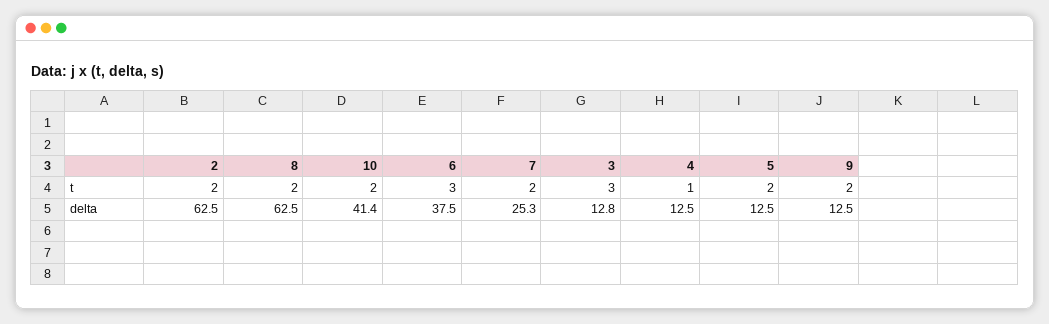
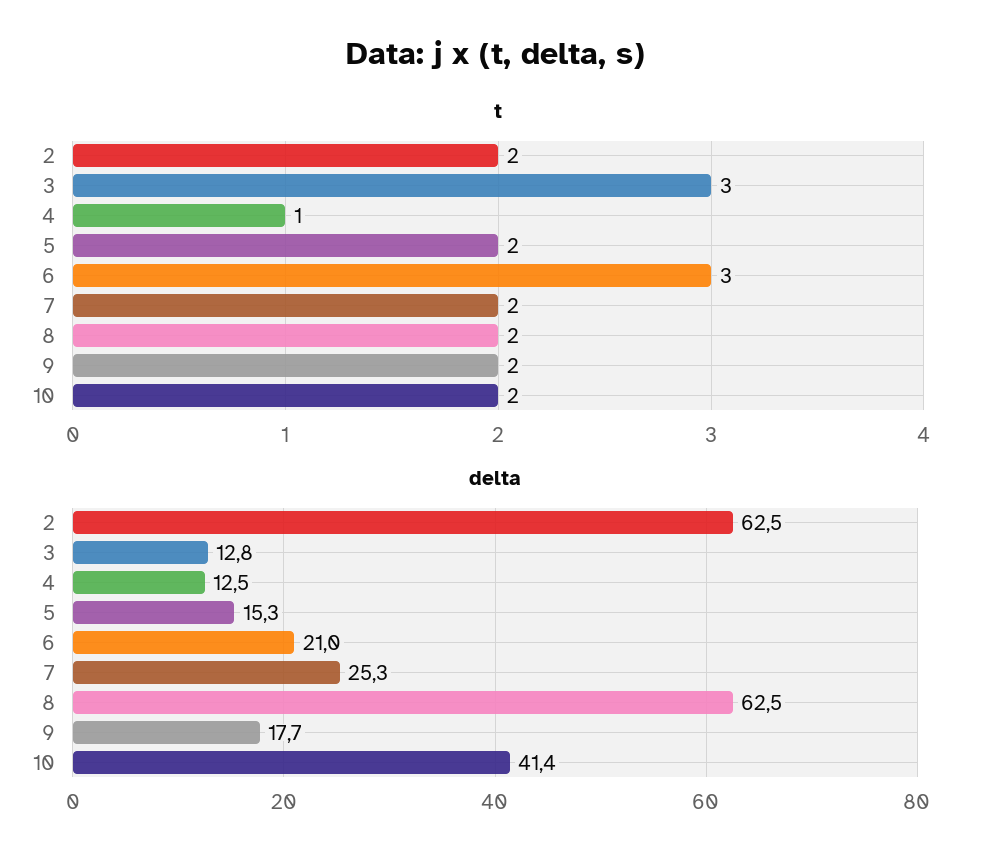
  {
    "t": {
      "2": 2,
      "8": 2,
      "10": 2,
      "6": 3,
      "7": 2,
      "3": 3,
      "4": 1,
      "5": 2,
      "9": 2
    },
    "delta": {
      "2": 62.5,
      "8": 62.5,
      "10": 41.4,
-     "6": 37.5,
+     "6": 21,
      "7": 25.3,
      "3": 12.8,
      "4": 12.5,
-     "5": 12.5,
+     "5": 15.3,
-     "9": 12.5
+     "9": 17.7
    }
  }

